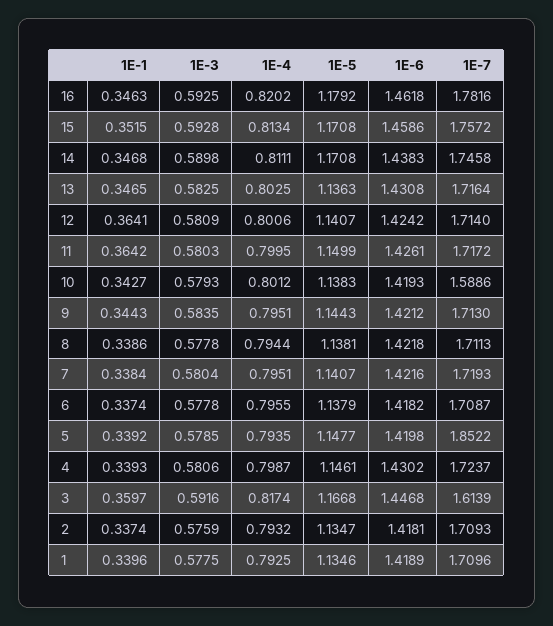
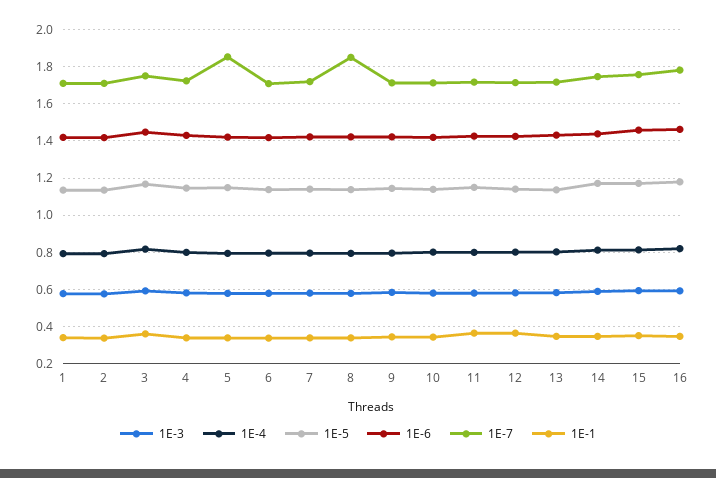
  {
    "1E-1": {
      "16": 0.3463,
      "15": 0.3515,
      "14": 0.3468,
      "13": 0.3465,
      "12": 0.3641,
      "11": 0.3642,
      "10": 0.3427,
      "9": 0.3443,
      "8": 0.3386,
      "7": 0.3384,
      "6": 0.3374,
      "5": 0.3392,
      "4": 0.3393,
      "3": 0.3597,
      "2": 0.3374,
      "1": 0.3396
    },
    "1E-3": {
      "16": 0.5925,
      "15": 0.5928,
      "14": 0.5898,
      "13": 0.5825,
      "12": 0.5809,
      "11": 0.5803,
      "10": 0.5793,
      "9": 0.5835,
      "8": 0.5778,
      "7": 0.5804,
      "6": 0.5778,
      "5": 0.5785,
      "4": 0.5806,
      "3": 0.5916,
      "2": 0.5759,
      "1": 0.5775
    },
    "1E-4": {
      "16": 0.8202,
      "15": 0.8134,
      "14": 0.8111,
      "13": 0.8025,
      "12": 0.8006,
      "11": 0.7995,
      "10": 0.8012,
      "9": 0.7951,
      "8": 0.7944,
      "7": 0.7951,
      "6": 0.7955,
      "5": 0.7935,
      "4": 0.7987,
      "3": 0.8174,
      "2": 0.7932,
      "1": 0.7925
    },
    "1E-5": {
      "16": 1.1792,
      "15": 1.1708,
      "14": 1.1708,
      "13": 1.1363,
      "12": 1.1407,
      "11": 1.1499,
      "10": 1.1383,
      "9": 1.1443,
      "8": 1.1381,
      "7": 1.1407,
      "6": 1.1379,
      "5": 1.1477,
      "4": 1.1461,
      "3": 1.1668,
      "2": 1.1347,
      "1": 1.1346
    },
    "1E-6": {
      "16": 1.4618,
      "15": 1.4586,
      "14": 1.4383,
      "13": 1.4308,
      "12": 1.4242,
      "11": 1.4261,
      "10": 1.4193,
      "9": 1.4212,
      "8": 1.4218,
      "7": 1.4216,
      "6": 1.4182,
      "5": 1.4198,
      "4": 1.4302,
      "3": 1.4468,
      "2": 1.4181,
      "1": 1.4189
    },
    "1E-7": {
      "16": 1.7816,
      "15": 1.7572,
      "14": 1.7458,
      "13": 1.7164,
      "12": 1.714,
      "11": 1.7172,
-     "10": 1.5886,
+     "10": 1.7,
      "9": 1.713,
-     "8": 1.7113,
+     "8": 1.85,
      "7": 1.7193,
      "6": 1.7087,
      "5": 1.8522,
      "4": 1.7237,
-     "3": 1.6139,
+     "3": 1.75,
      "2": 1.7093,
      "1": 1.7096
    }
  }

